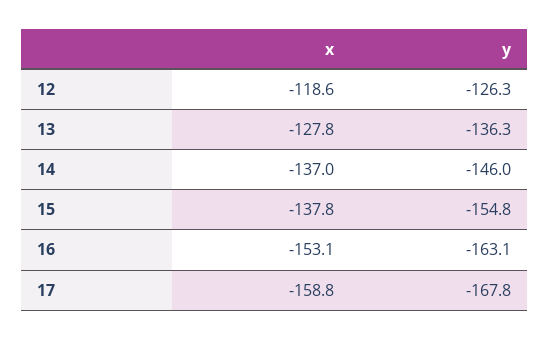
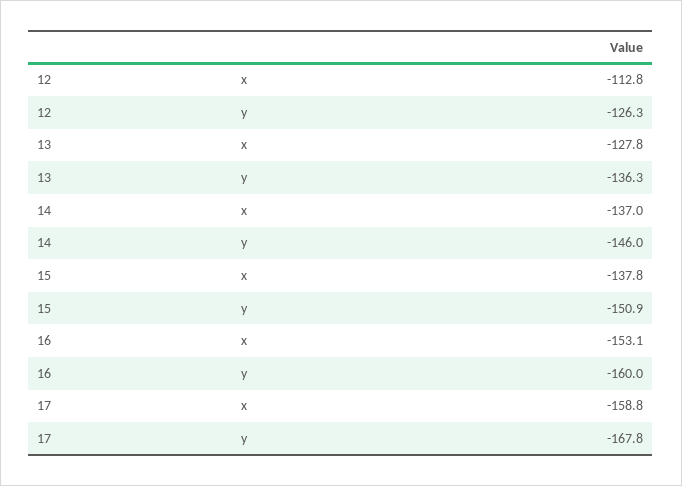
  {
    "x": {
-     "12": -118.6,
+     "12": -112.8,
      "13": -127.8,
      "14": -137,
      "15": -137.8,
      "16": -153.1,
      "17": -158.8
    },
    "y": {
      "12": -126.3,
      "13": -136.3,
      "14": -146,
-     "15": -154.8,
+     "15": -150.9,
-     "16": -163.1,
+     "16": -160,
      "17": -167.8
    }
  }

